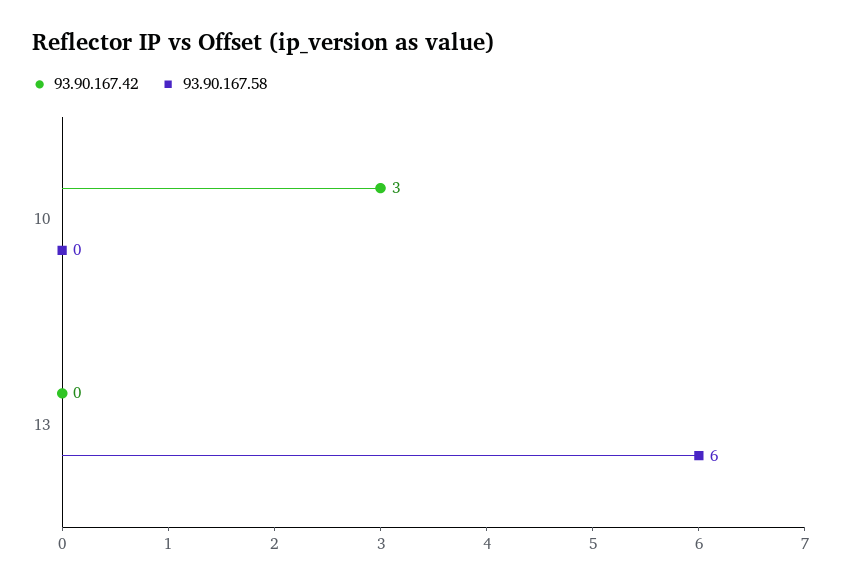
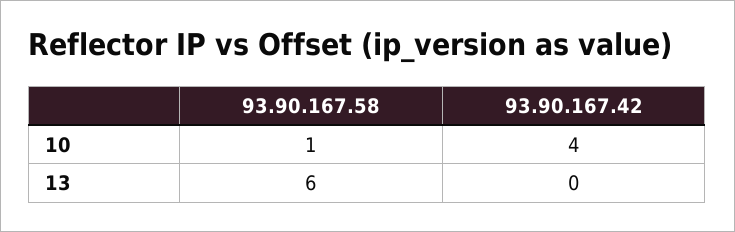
  {
    "93.90.167.42": {
-     "10": 3,
+     "10": 4,
      "13": 0
    },
    "93.90.167.58": {
-     "10": 0,
+     "10": 1,
      "13": 6
    }
  }

